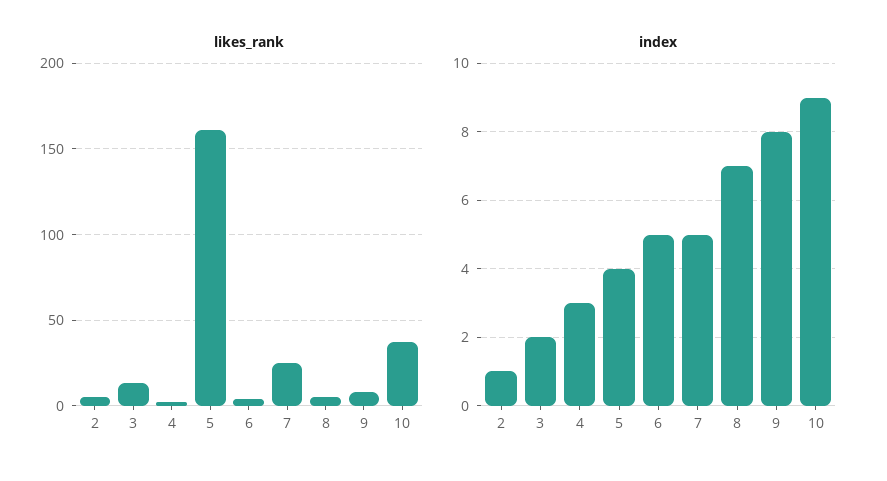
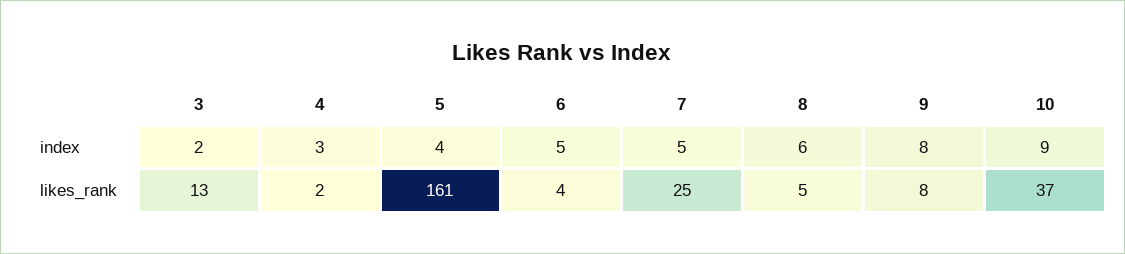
  {
    "likes_rank": {
-     "2": 5,
      "3": 13,
      "4": 2,
      "5": 161,
      "6": 4,
      "7": 25,
      "8": 5,
      "9": 8,
      "10": 37
    },
    "index": {
-     "2": 1,
      "3": 2,
      "4": 3,
      "5": 4,
      "6": 5,
      "7": 5,
-     "8": 7,
+     "8": 6,
      "9": 8,
      "10": 9
    }
  }

